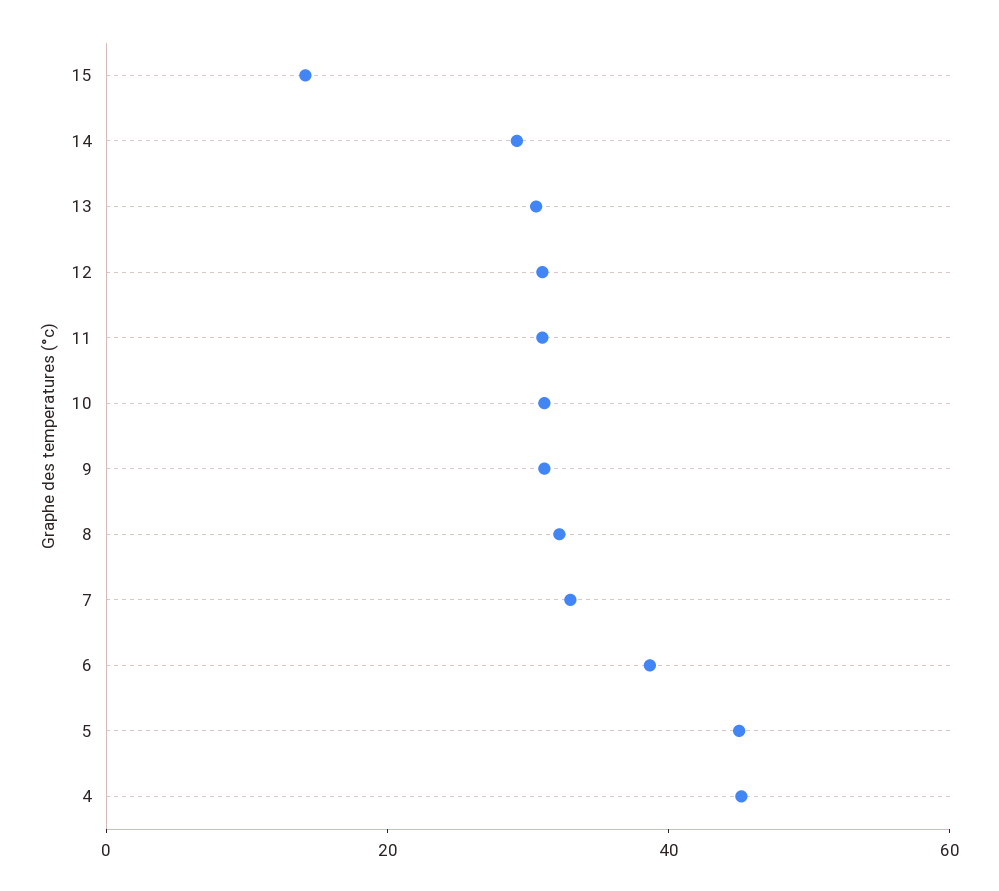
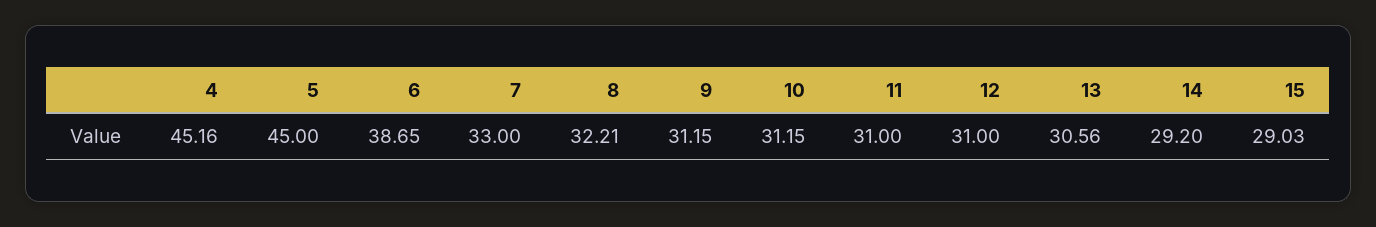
  {
-   "15": 15,
+   "15": 29.03,
    "14": 29.2,
    "13": 30.56,
    "12": 31,
    "11": 31,
    "10": 31.15,
    "9": 31.15,
    "8": 32.21,
    "7": 33,
    "6": 38.65,
    "5": 45,
    "4": 45.16
  }

